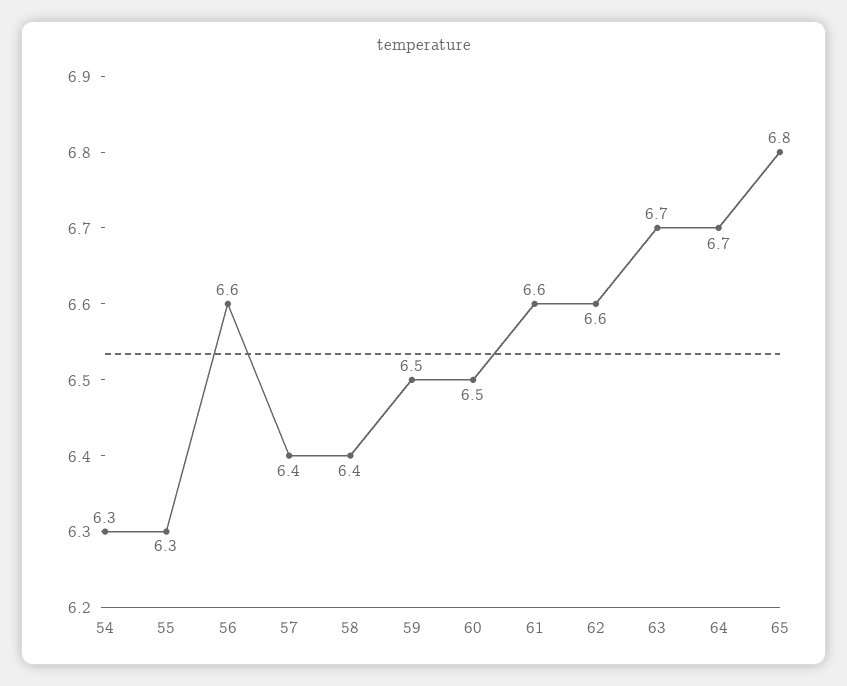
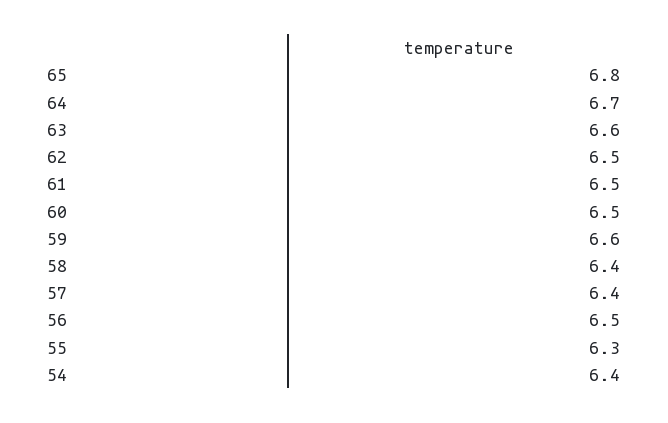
  {
-   "54": 6.3,
+   "54": 6.4,
    "55": 6.3,
-   "56": 6.6,
+   "56": 6.5,
    "57": 6.4,
    "58": 6.4,
-   "59": 6.5,
+   "59": 6.6,
    "60": 6.5,
-   "61": 6.6,
+   "61": 6.5,
-   "62": 6.6,
+   "62": 6.5,
-   "63": 6.7,
+   "63": 6.6,
    "64": 6.7,
    "65": 6.8
  }

